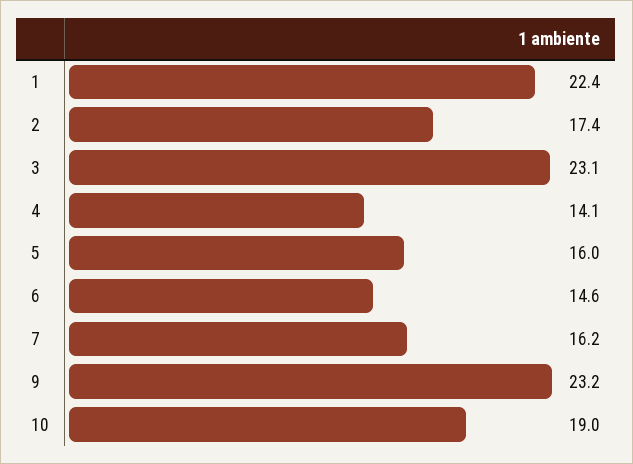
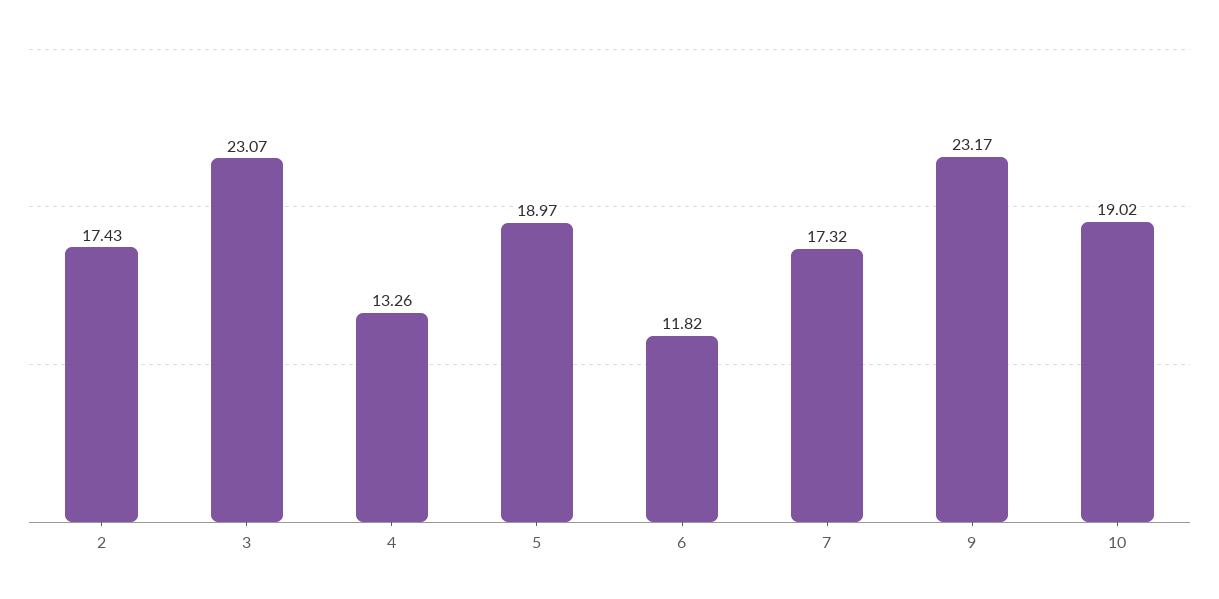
  {
-   "1": 22.4,
    "2": 17.43,
    "3": 23.07,
-   "4": 14.1,
+   "4": 13.26,
-   "5": 16,
+   "5": 18.97,
-   "6": 14.6,
+   "6": 11.82,
-   "7": 16.2,
+   "7": 17.32,
    "9": 23.17,
    "10": 19.02
  }

